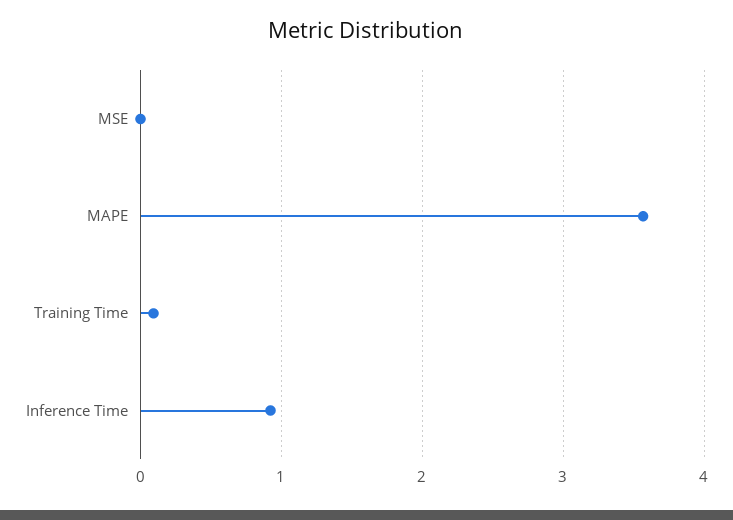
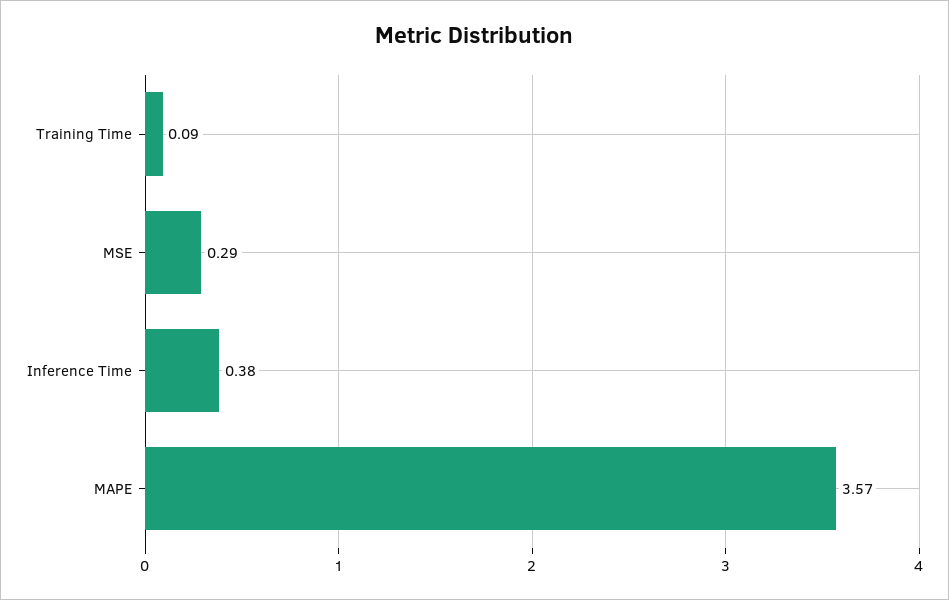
  {
-   "MSE": 0,
+   "MSE": 0.29,
    "MAPE": 3.57,
    "Training Time": 0.09,
-   "Inference Time": 0.9
+   "Inference Time": 0.38
  }

